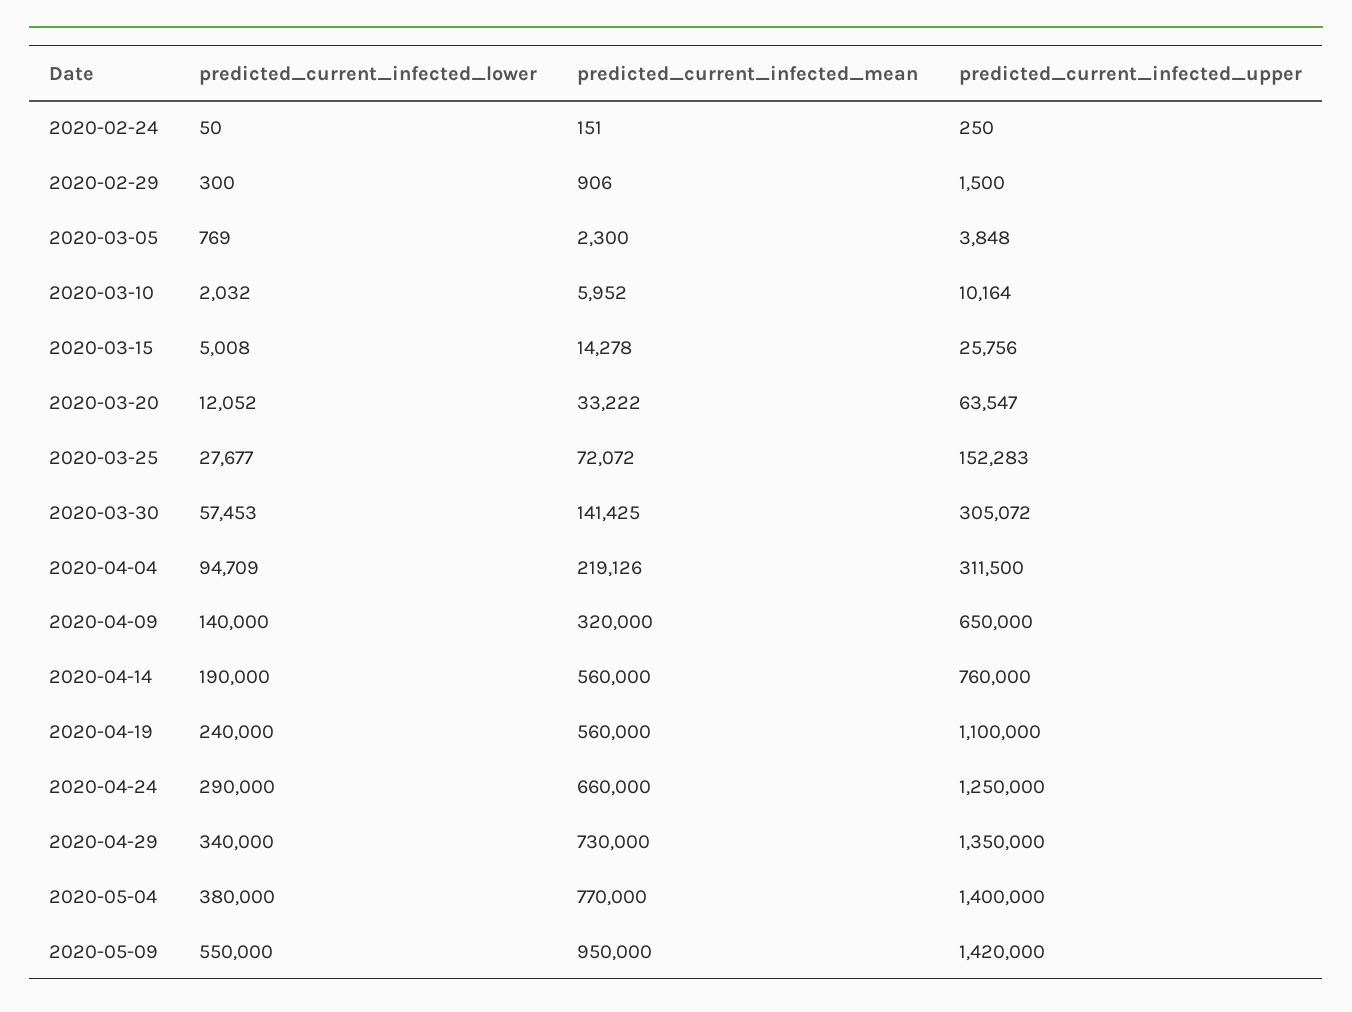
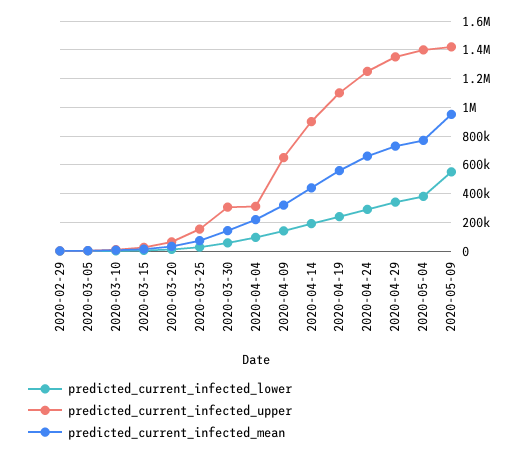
  {
    "predicted_current_infected_lower": {
-     "2020-02-24": 50,
      "2020-02-29": 300,
      "2020-03-05": 769,
      "2020-03-10": 2032,
      "2020-03-15": 5008,
      "2020-03-20": 12052,
      "2020-03-25": 27677,
      "2020-03-30": 57453,
      "2020-04-04": 94709,
      "2020-04-09": 140000,
      "2020-04-14": 190000,
      "2020-04-19": 240000,
      "2020-04-24": 290000,
      "2020-04-29": 340000,
      "2020-05-04": 380000,
      "2020-05-09": 550000
    },
    "predicted_current_infected_mean": {
-     "2020-02-24": 151,
      "2020-02-29": 906,
      "2020-03-05": 2300,
      "2020-03-10": 5952,
      "2020-03-15": 14278,
      "2020-03-20": 33222,
      "2020-03-25": 72072,
      "2020-03-30": 141425,
      "2020-04-04": 219126,
      "2020-04-09": 320000,
-     "2020-04-14": 560000,
+     "2020-04-14": 450000,
      "2020-04-19": 560000,
      "2020-04-24": 660000,
      "2020-04-29": 730000,
      "2020-05-04": 770000,
      "2020-05-09": 950000
    },
    "predicted_current_infected_upper": {
-     "2020-02-24": 250,
      "2020-02-29": 1500,
      "2020-03-05": 3848,
      "2020-03-10": 10164,
      "2020-03-15": 25756,
      "2020-03-20": 63547,
      "2020-03-25": 152283,
      "2020-03-30": 305072,
      "2020-04-04": 311500,
      "2020-04-09": 650000,
-     "2020-04-14": 760000,
+     "2020-04-14": 900000,
      "2020-04-19": 1100000,
      "2020-04-24": 1250000,
      "2020-04-29": 1350000,
      "2020-05-04": 1400000,
      "2020-05-09": 1420000
    }
  }

